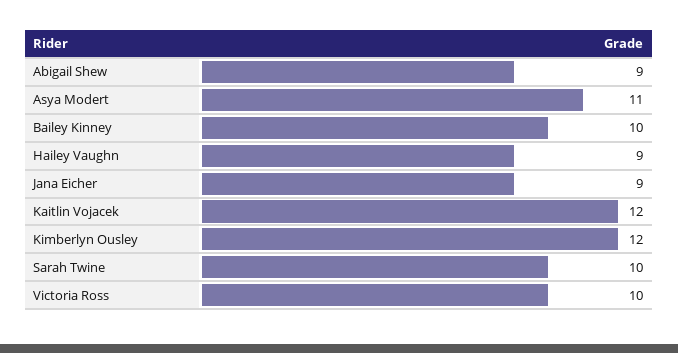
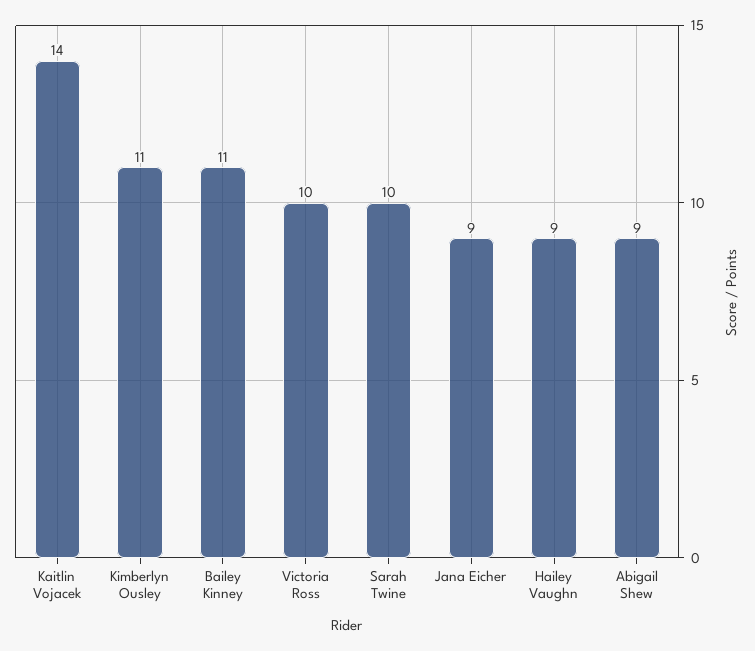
  {
    "Abigail Shew": 9,
-   "Asya Modert": 11,
-   "Bailey Kinney": 10,
+   "Bailey Kinney": 11,
    "Hailey Vaughn": 9,
    "Jana Eicher": 9,
-   "Kaitlin Vojacek": 12,
+   "Kaitlin Vojacek": 14,
-   "Kimberlyn Ousley": 12,
+   "Kimberlyn Ousley": 11,
    "Sarah Twine": 10,
    "Victoria Ross": 10
  }

